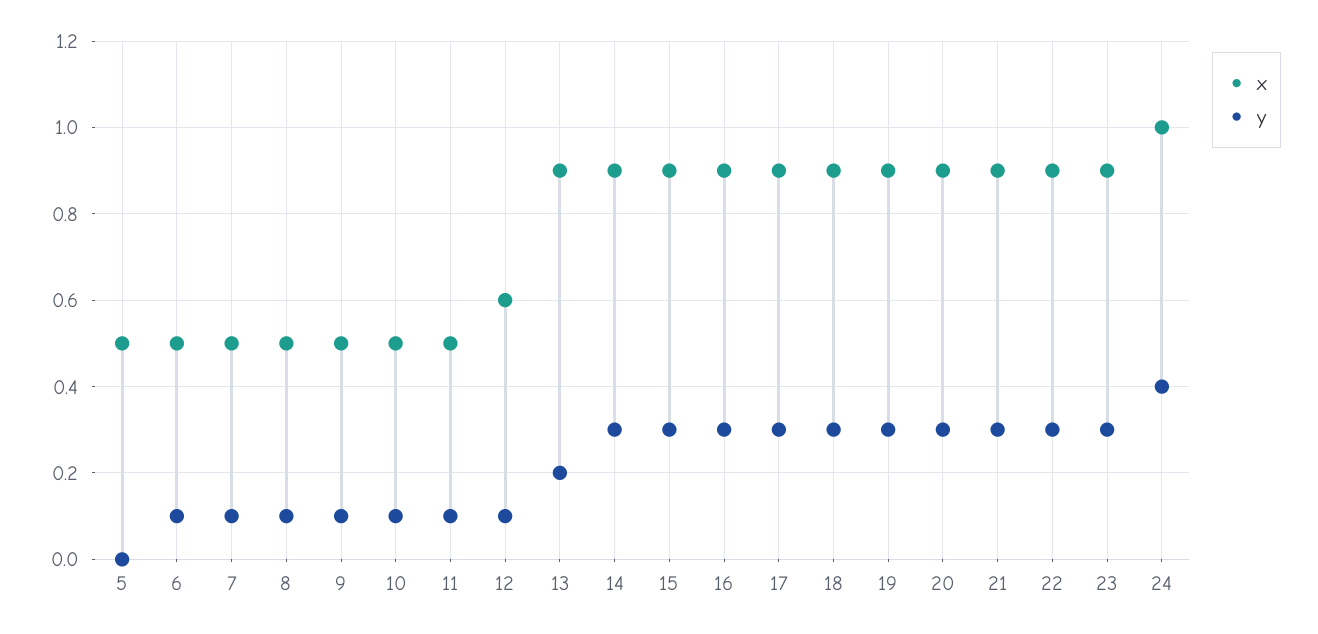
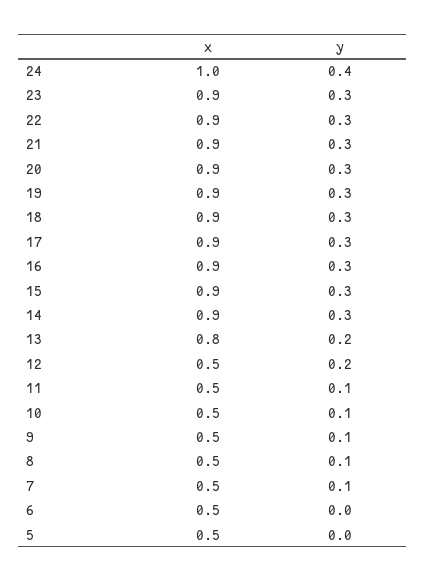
  {
    "x": {
      "5": 0.5,
      "6": 0.5,
      "7": 0.5,
      "8": 0.5,
      "9": 0.5,
      "10": 0.5,
      "11": 0.5,
-     "12": 0.6,
+     "12": 0.5,
-     "13": 0.9,
+     "13": 0.8,
      "14": 0.9,
      "15": 0.9,
      "16": 0.9,
      "17": 0.9,
      "18": 0.9,
      "19": 0.9,
      "20": 0.9,
      "21": 0.9,
      "22": 0.9,
      "23": 0.9,
      "24": 1
    },
    "y": {
      "5": 0,
-     "6": 0.1,
+     "6": 0,
      "7": 0.1,
      "8": 0.1,
      "9": 0.1,
      "10": 0.1,
      "11": 0.1,
-     "12": 0.1,
+     "12": 0.2,
      "13": 0.2,
      "14": 0.3,
      "15": 0.3,
      "16": 0.3,
      "17": 0.3,
      "18": 0.3,
      "19": 0.3,
      "20": 0.3,
      "21": 0.3,
      "22": 0.3,
      "23": 0.3,
      "24": 0.4
    }
  }

